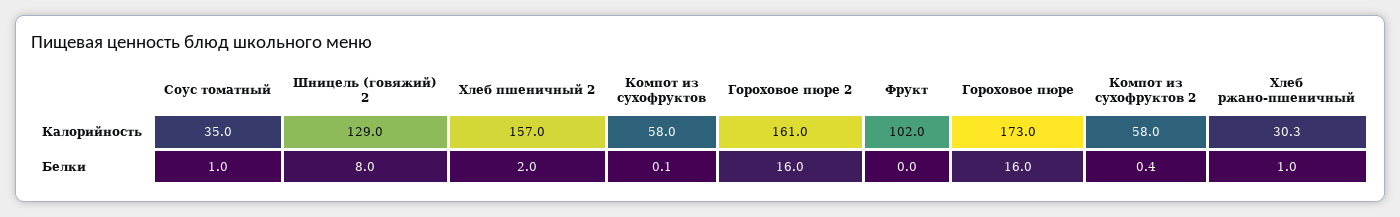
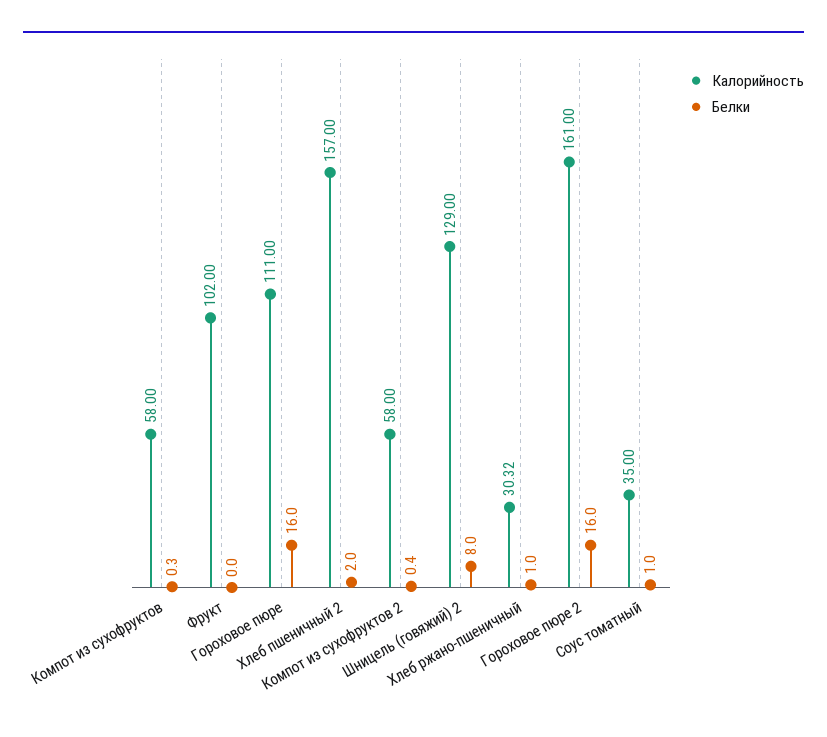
  {
    "Калорийность": {
      "Соус томатный": 35,
      "Шницель (говяжий) 2": 129,
      "Хлеб пшеничный 2": 157,
      "Компот из сухофруктов": 58,
      "Гороховое пюре 2": 161,
      "Фрукт": 102,
-     "Гороховое пюре": 173,
+     "Гороховое пюре": 111,
      "Компот из сухофруктов 2": 58,
      "Хлеб ржано-пшеничный": 30.32
    },
    "Белки": {
      "Соус томатный": 1,
      "Шницель (говяжий) 2": 8,
      "Хлеб пшеничный 2": 2,
-     "Компот из сухофруктов": 0.1,
+     "Компот из сухофруктов": 0.3,
      "Гороховое пюре 2": 16,
      "Фрукт": 0,
      "Гороховое пюре": 16,
      "Компот из сухофруктов 2": 0.4,
      "Хлеб ржано-пшеничный": 1
    }
  }

